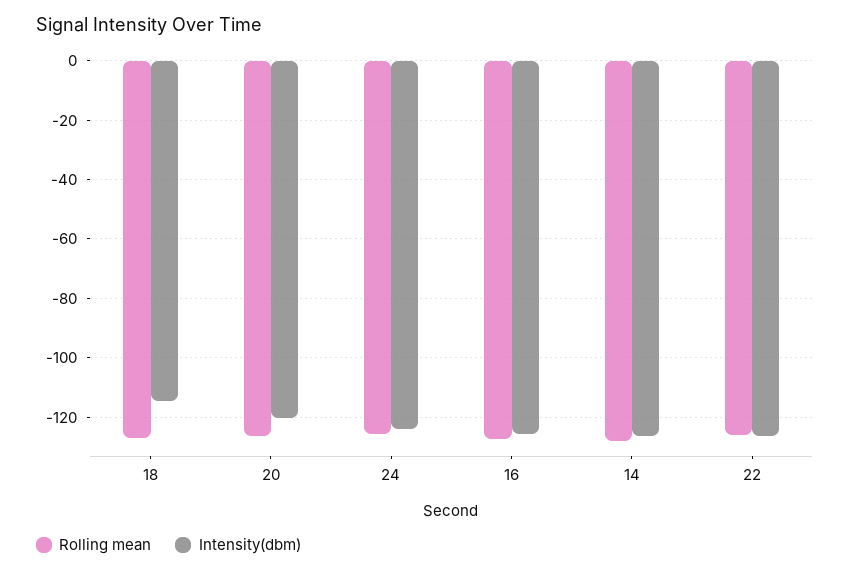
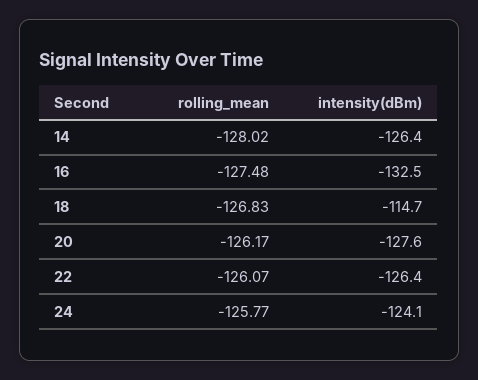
  {
    "Rolling mean": {
      "18": -126.83,
      "20": -126.17,
      "24": -125.77,
      "16": -127.48,
      "14": -128.02,
      "22": -126.07
    },
    "Intensity(dbm)": {
      "18": -114.7,
-     "20": -120,
+     "20": -127.6,
      "24": -124.1,
-     "16": -125,
+     "16": -132.5,
      "14": -126.4,
      "22": -126.4
    }
  }

